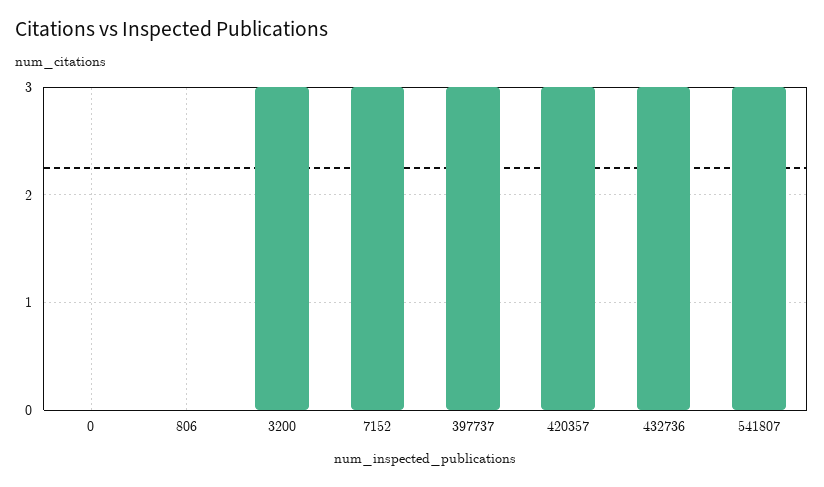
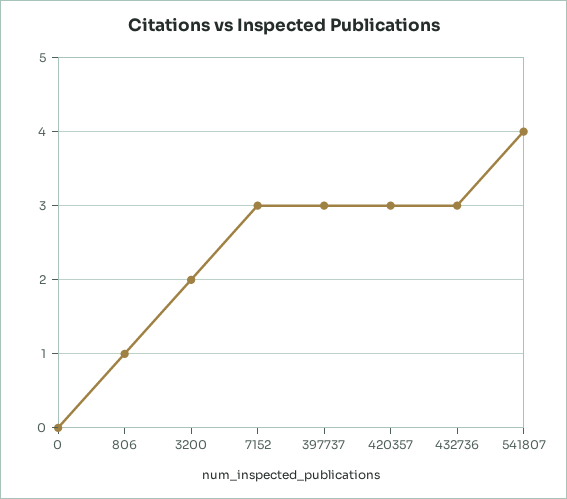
  {
    "0": 0,
-   "806": 0,
+   "806": 1,
-   "3200": 3,
+   "3200": 2,
    "7152": 3,
    "397737": 3,
    "420357": 3,
    "432736": 3,
-   "541807": 3
+   "541807": 4
  }

